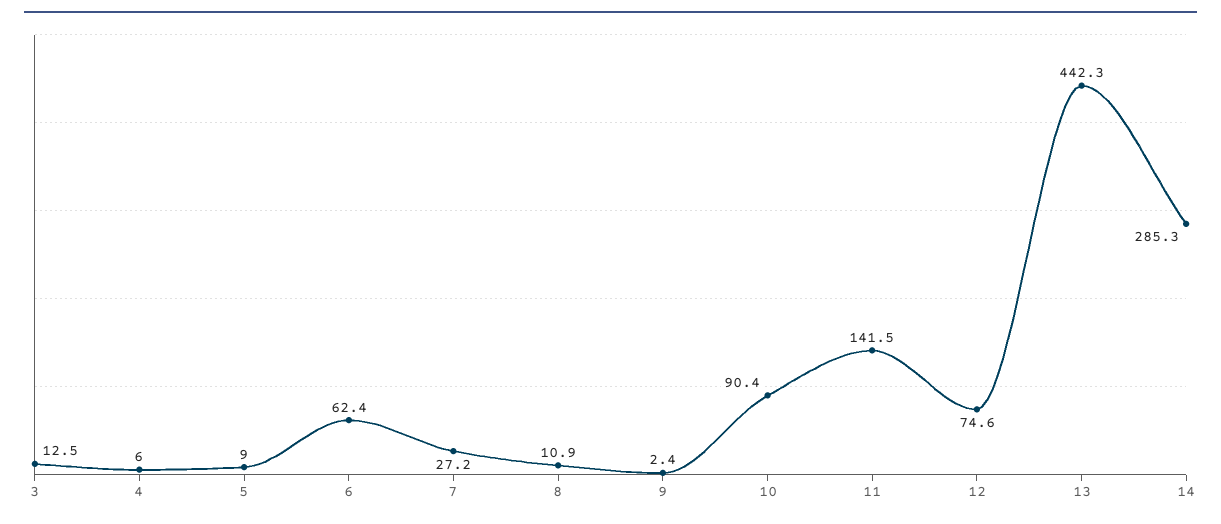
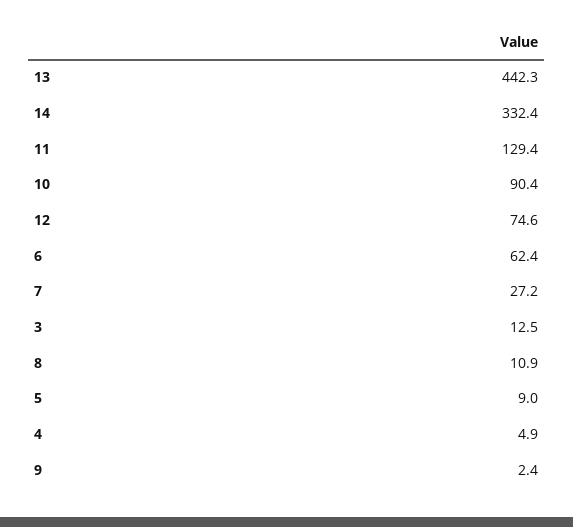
  {
    "3": 12.5,
-   "4": 6,
+   "4": 4.9,
    "5": 9,
    "6": 62.4,
    "7": 27.2,
    "8": 10.9,
    "9": 2.4,
    "10": 90.4,
-   "11": 141.5,
+   "11": 129.4,
    "12": 74.6,
    "13": 442.3,
-   "14": 285.3
+   "14": 332.4
  }

